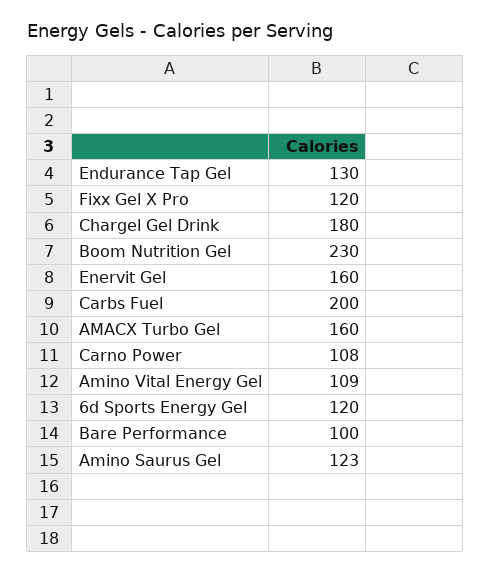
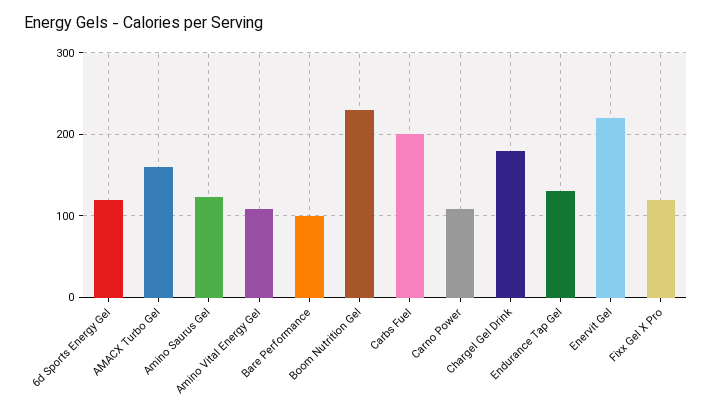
  {
    "Endurance Tap Gel": 130,
    "Fixx Gel X Pro": 120,
    "Chargel Gel Drink": 180,
    "Boom Nutrition Gel": 230,
-   "Enervit Gel": 160,
+   "Enervit Gel": 220,
    "Carbs Fuel": 200,
    "AMACX Turbo Gel": 160,
    "Carno Power": 108,
    "Amino Vital Energy Gel": 109,
    "6d Sports Energy Gel": 120,
    "Bare Performance": 100,
    "Amino Saurus Gel": 123
  }

